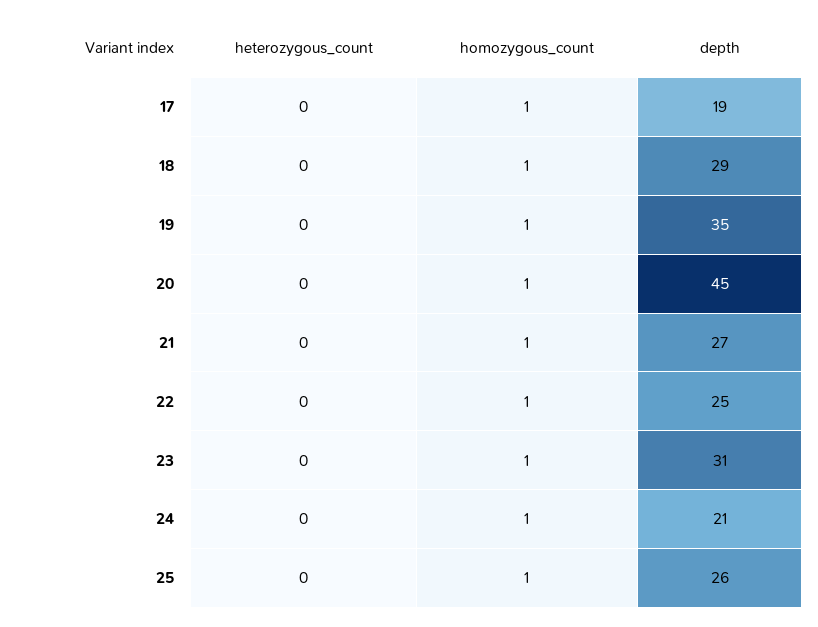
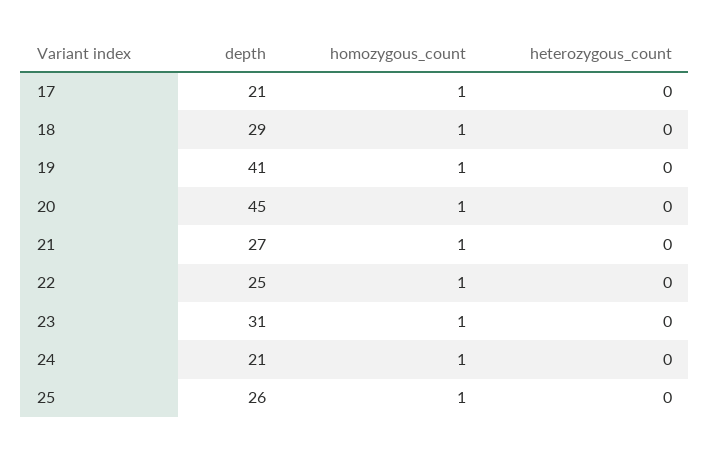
  {
    "heterozygous_count": {
      "17": 0,
      "18": 0,
      "19": 0,
      "20": 0,
      "21": 0,
      "22": 0,
      "23": 0,
      "24": 0,
      "25": 0
    },
    "homozygous_count": {
      "17": 1,
      "18": 1,
      "19": 1,
      "20": 1,
      "21": 1,
      "22": 1,
      "23": 1,
      "24": 1,
      "25": 1
    },
    "depth": {
-     "17": 19,
+     "17": 21,
      "18": 29,
-     "19": 35,
+     "19": 41,
      "20": 45,
      "21": 27,
      "22": 25,
      "23": 31,
      "24": 21,
      "25": 26
    }
  }

